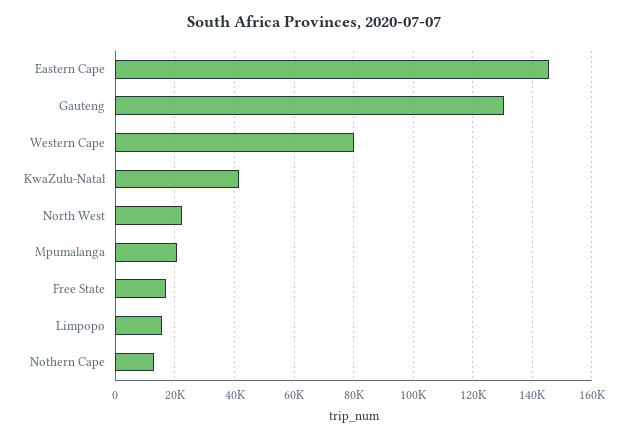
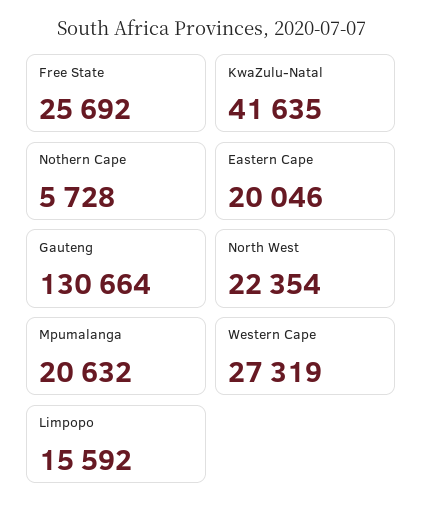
  {
-   "Eastern Cape": 145000,
+   "Eastern Cape": 20046,
    "Gauteng": 130664,
-   "Western Cape": 80000,
+   "Western Cape": 27319,
    "KwaZulu-Natal": 41635,
    "North West": 22354,
    "Mpumalanga": 20632,
-   "Free State": 17500,
+   "Free State": 25692,
    "Limpopo": 15592,
-   "Nothern Cape": 12500
+   "Nothern Cape": 5728
  }

